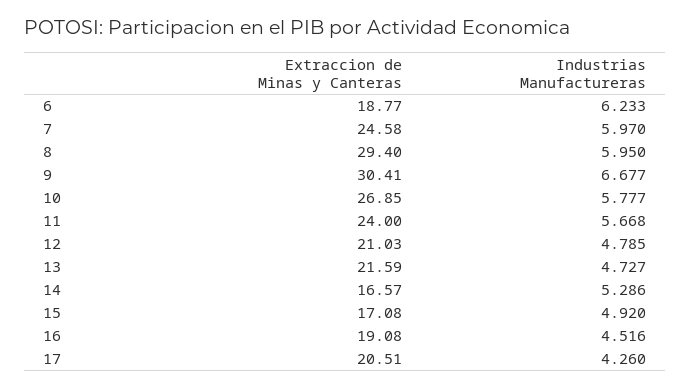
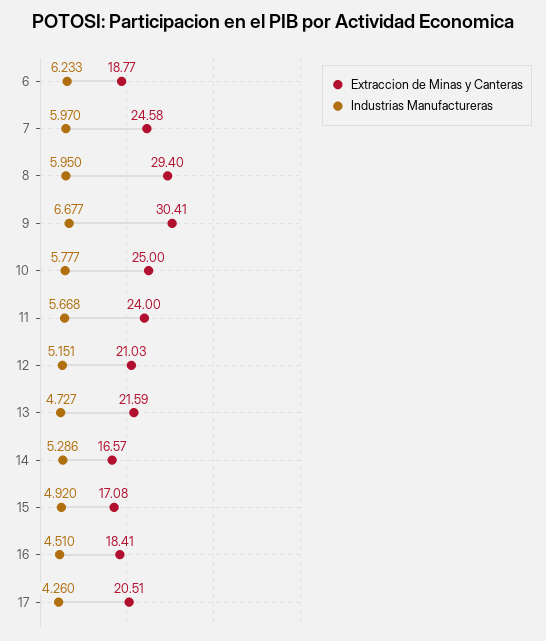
  {
    "Extraccion de Minas y Canteras": {
      "6": 18.77,
      "7": 24.58,
      "8": 29.4,
      "9": 30.41,
-     "10": 26.85,
+     "10": 25,
      "11": 24,
      "12": 21.03,
      "13": 21.59,
      "14": 16.57,
      "15": 17.08,
-     "16": 19.08,
+     "16": 18.41,
      "17": 20.51
    },
    "Industrias Manufactureras": {
      "6": 6.233,
      "7": 5.97,
      "8": 5.95,
      "9": 6.677,
      "10": 5.777,
      "11": 5.668,
-     "12": 4.785,
+     "12": 5.151,
      "13": 4.727,
      "14": 5.286,
      "15": 4.92,
-     "16": 4.516,
+     "16": 4.51,
      "17": 4.26
    }
  }

